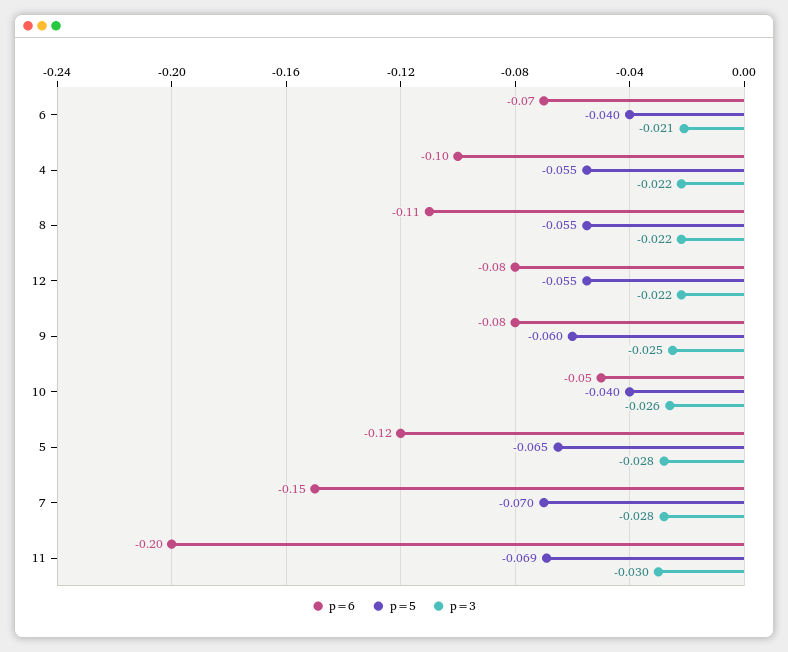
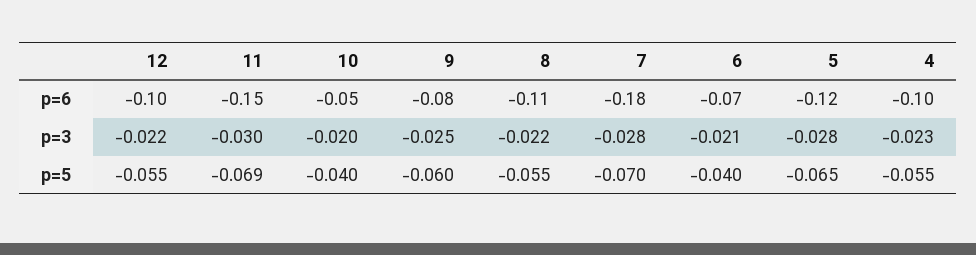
  {
    "p=6": {
      "6": -0.07,
      "4": -0.1,
      "8": -0.11,
-     "12": -0.08,
+     "12": -0.1,
      "9": -0.08,
      "10": -0.05,
      "5": -0.12,
-     "7": -0.15,
+     "7": -0.18,
-     "11": -0.2
+     "11": -0.15
    },
    "p=5": {
      "6": -0.04,
      "4": -0.055,
      "8": -0.055,
      "12": -0.055,
      "9": -0.06,
      "10": -0.04,
      "5": -0.065,
      "7": -0.07,
      "11": -0.069
    },
    "p=3": {
      "6": -0.021,
-     "4": -0.022,
+     "4": -0.023,
      "8": -0.022,
      "12": -0.022,
      "9": -0.025,
-     "10": -0.026,
+     "10": -0.02,
      "5": -0.028,
      "7": -0.028,
      "11": -0.03
    }
  }

